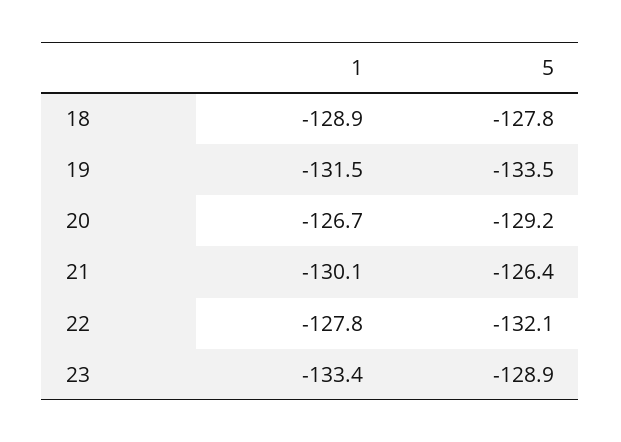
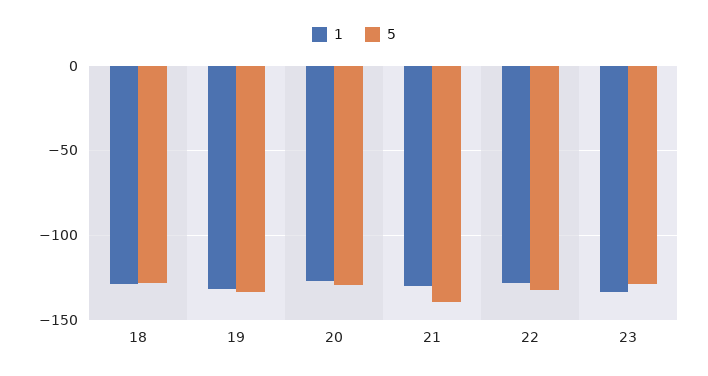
  {
    "1": {
      "18": -128.9,
      "19": -131.5,
      "20": -126.7,
      "21": -130.1,
      "22": -127.8,
      "23": -133.4
    },
    "5": {
      "18": -127.8,
      "19": -133.5,
      "20": -129.2,
-     "21": -126.4,
+     "21": -140,
      "22": -132.1,
      "23": -128.9
    }
  }

